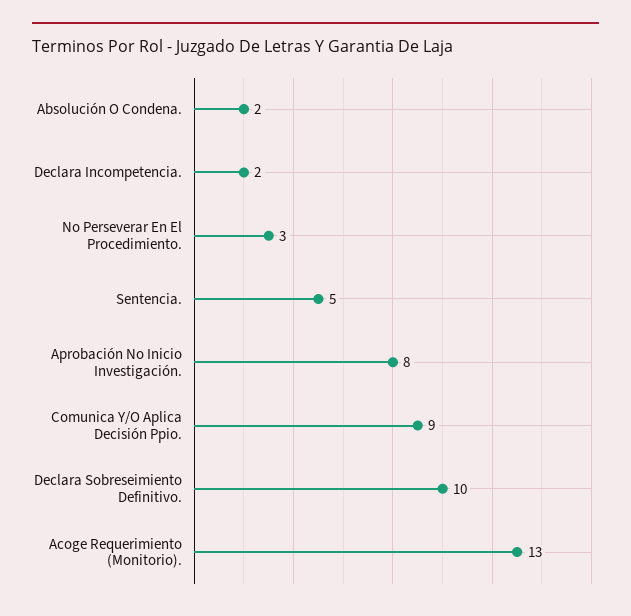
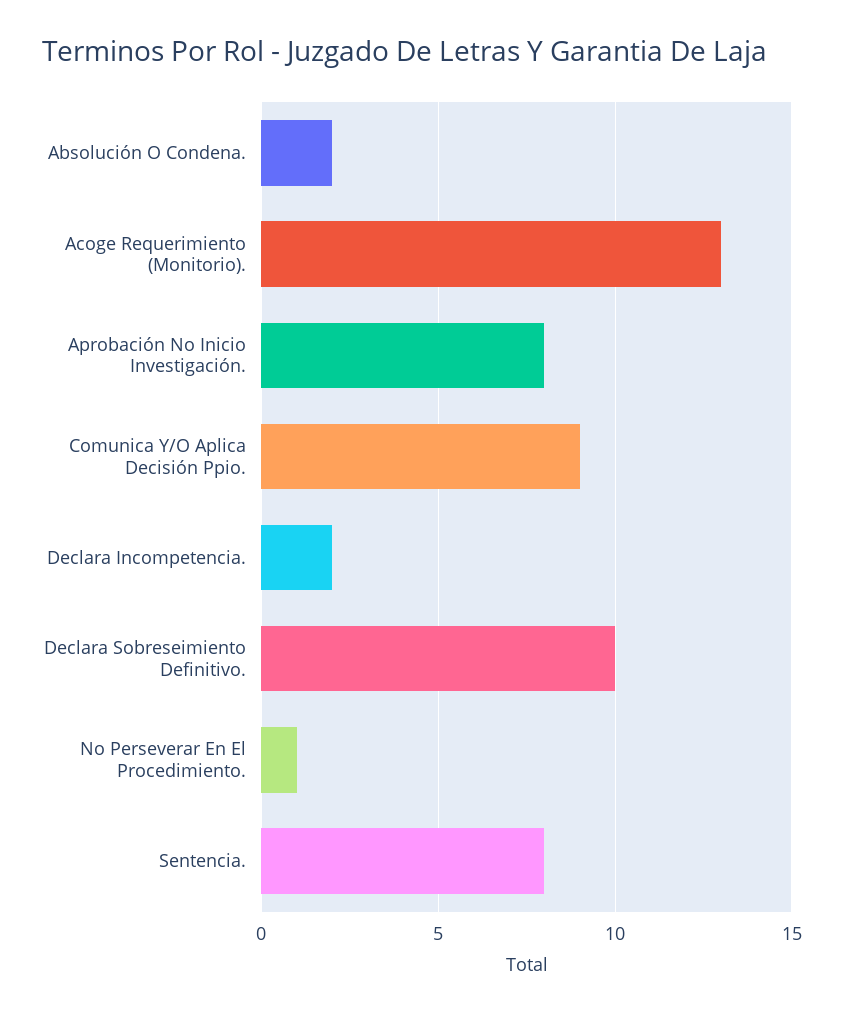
  {
    "Absolución O Condena.": 2,
    "Declara Incompetencia.": 2,
-   "No Perseverar En El Procedimiento.": 3,
+   "No Perseverar En El Procedimiento.": 1,
-   "Sentencia.": 5,
+   "Sentencia.": 8,
    "Aprobación No Inicio Investigación.": 8,
    "Comunica Y/O Aplica Decisión Ppio.": 9,
    "Declara Sobreseimiento Definitivo.": 10,
    "Acoge Requerimiento (Monitorio).": 13
  }

